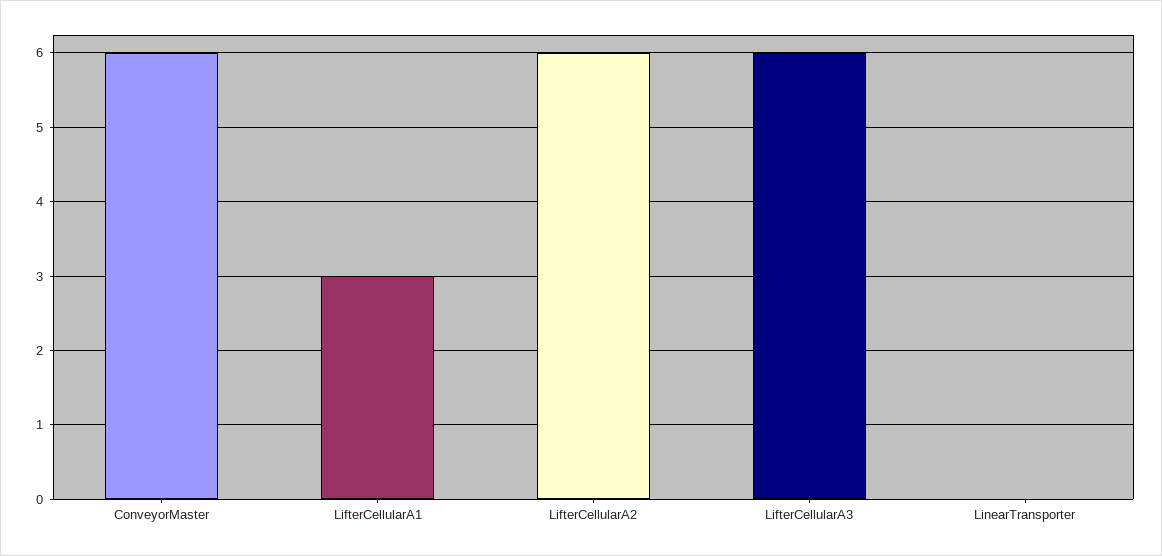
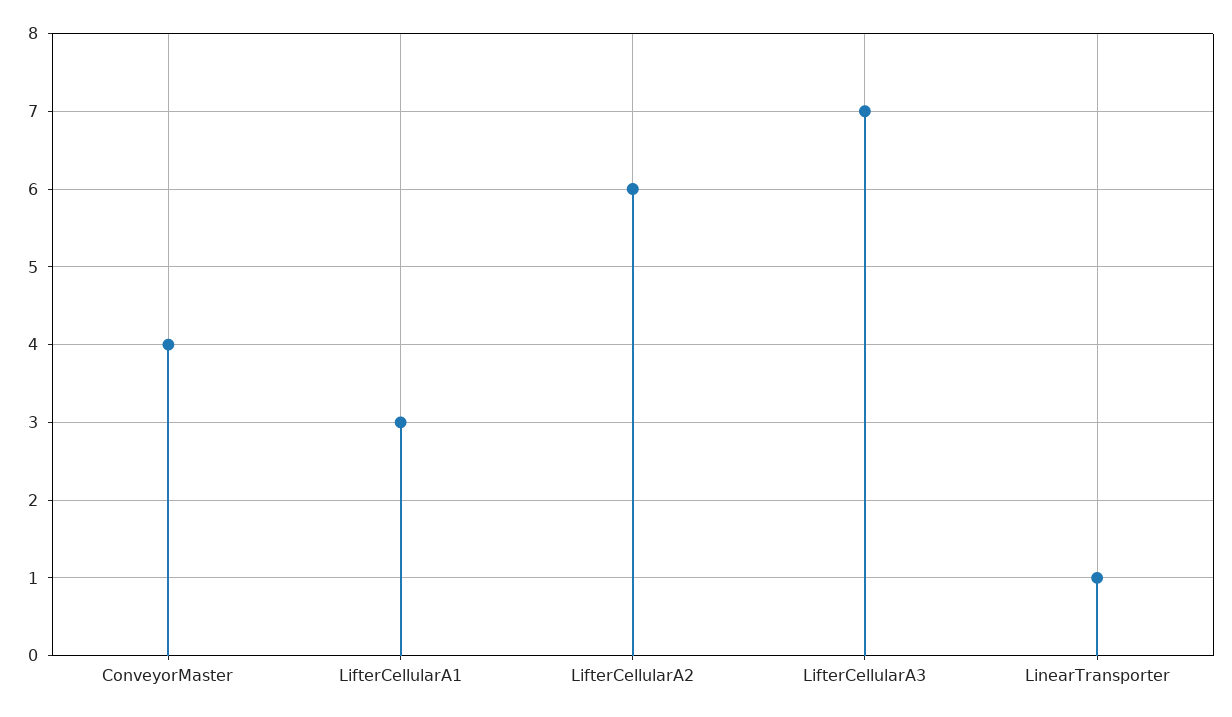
  {
-   "ConveyorMaster": 6,
+   "ConveyorMaster": 4,
    "LifterCellularA1": 3,
    "LifterCellularA2": 6,
-   "LifterCellularA3": 6,
+   "LifterCellularA3": 7,
-   "LinearTransporter": 0
+   "LinearTransporter": 1
  }

